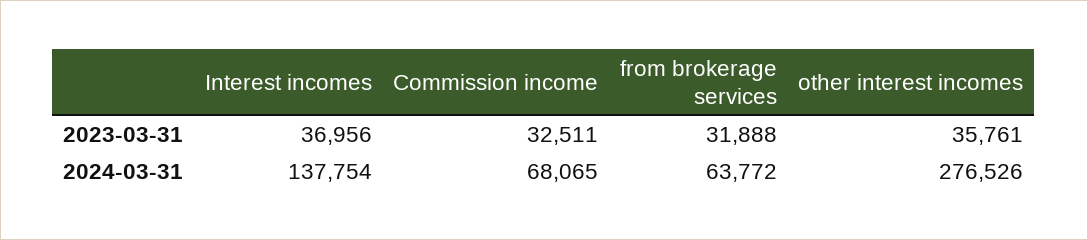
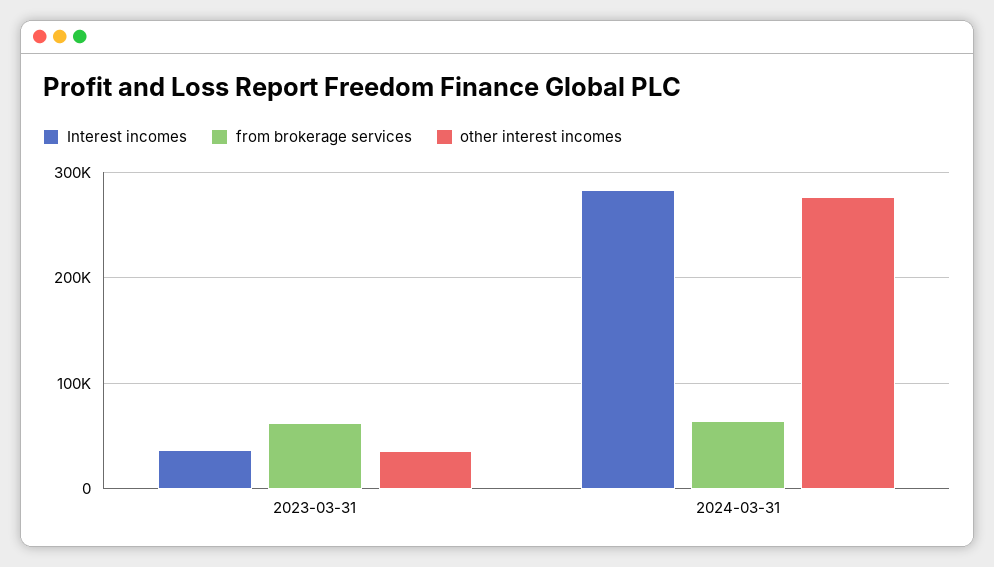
  {
    "Interest incomes": {
      "2023-03-31": 36956,
-     "2024-03-31": 137754
+     "2024-03-31": 280000
    },
-   "Commission income": {
-     "2023-03-31": 32511,
-     "2024-03-31": 68065
-   },
    "from brokerage services": {
-     "2023-03-31": 31888,
+     "2023-03-31": 60000,
      "2024-03-31": 63772
    },
    "other interest incomes": {
      "2023-03-31": 35761,
      "2024-03-31": 276526
    }
  }

